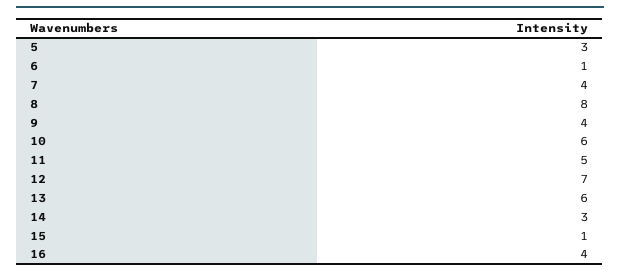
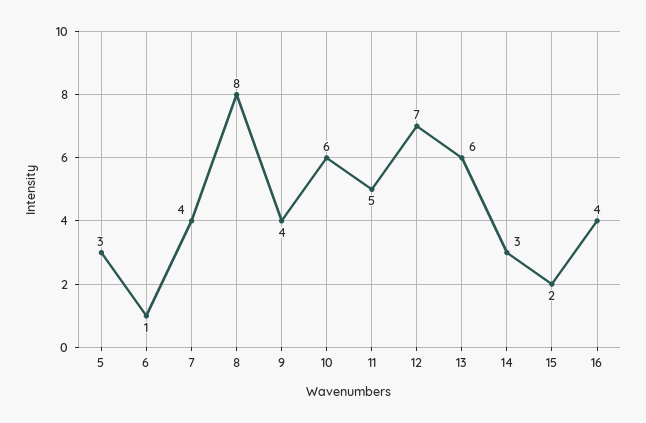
  {
    "5": 3,
    "6": 1,
    "7": 4,
    "8": 8,
    "9": 4,
    "10": 6,
    "11": 5,
    "12": 7,
    "13": 6,
    "14": 3,
-   "15": 1,
+   "15": 2,
    "16": 4
  }

